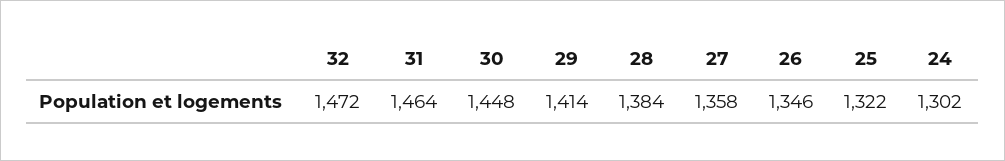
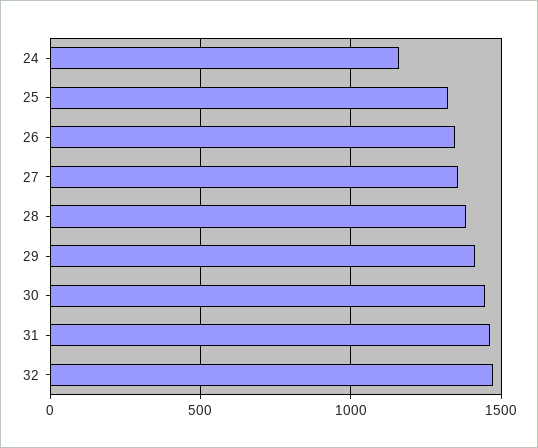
  {
    "32": 1472,
    "31": 1464,
    "30": 1448,
    "29": 1414,
    "28": 1384,
    "27": 1358,
    "26": 1346,
    "25": 1322,
-   "24": 1302
+   "24": 1150
  }

